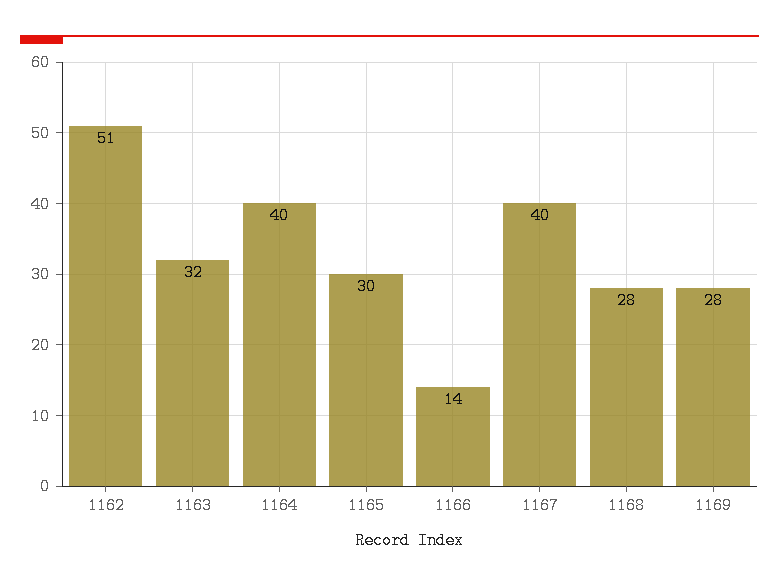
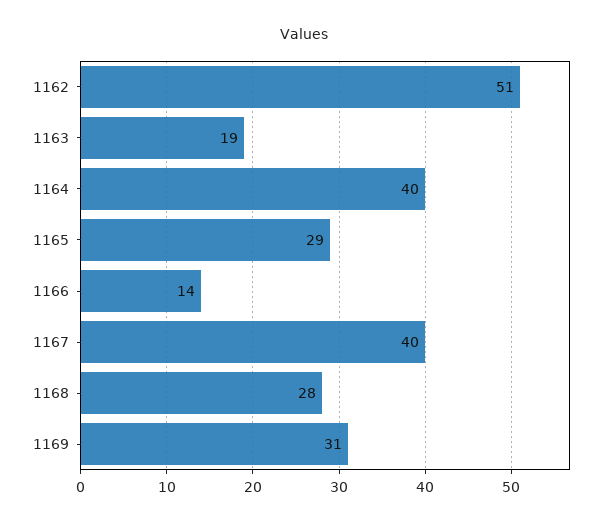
  {
    "1162": 51,
-   "1163": 32,
+   "1163": 19,
    "1164": 40,
-   "1165": 30,
+   "1165": 29,
    "1166": 14,
    "1167": 40,
    "1168": 28,
-   "1169": 28
+   "1169": 31
  }

